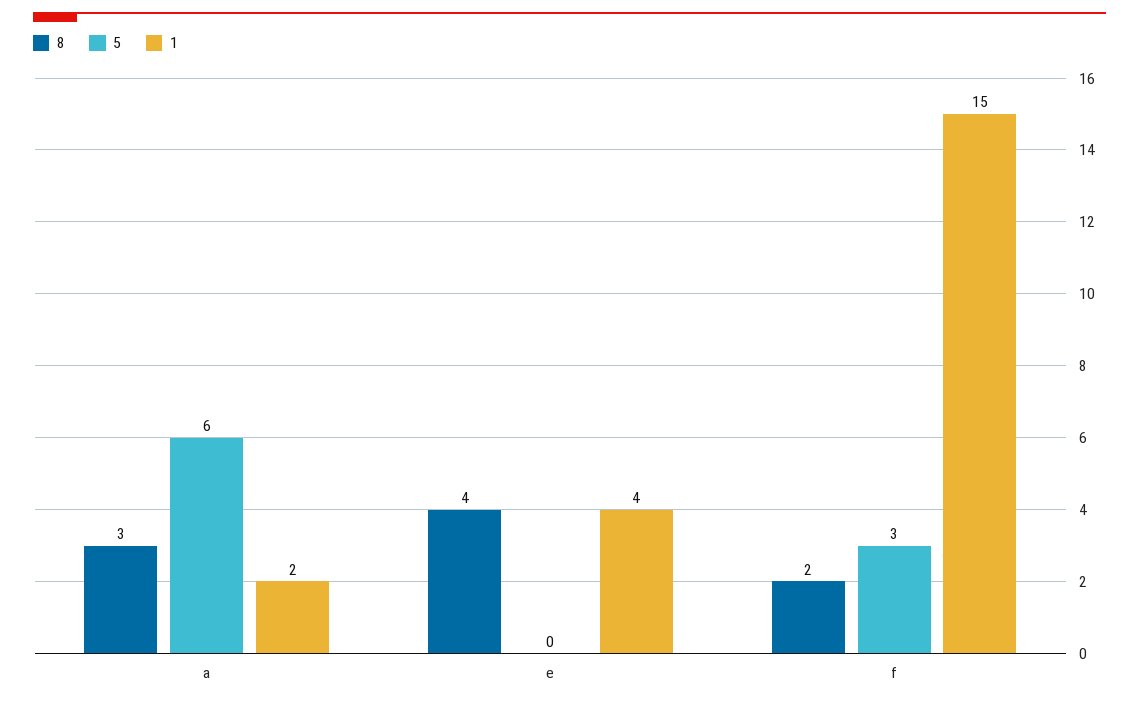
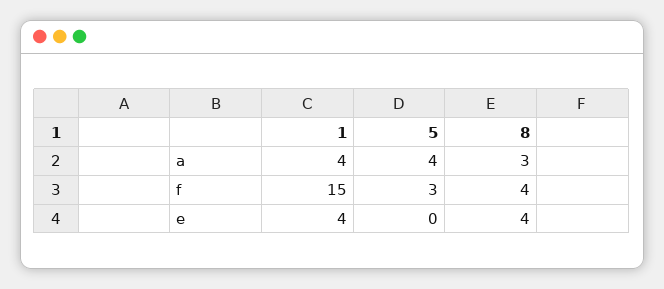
  {
    "8": {
      "a": 3,
      "e": 4,
-     "f": 2
+     "f": 4
    },
    "5": {
-     "a": 6,
+     "a": 4,
      "e": 0,
      "f": 3
    },
    "1": {
-     "a": 2,
+     "a": 4,
      "e": 4,
      "f": 15
    }
  }

